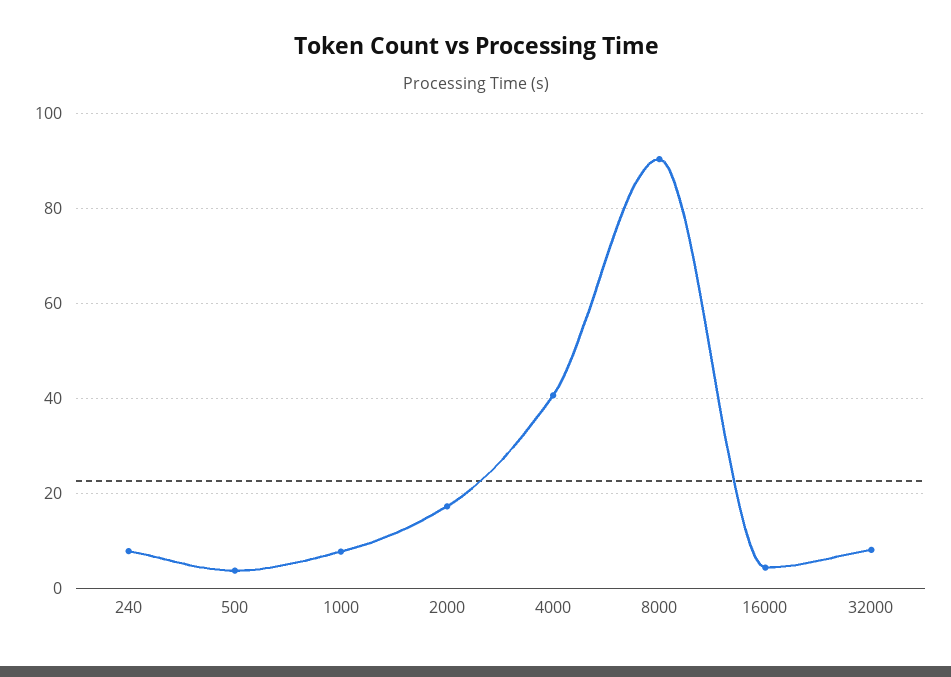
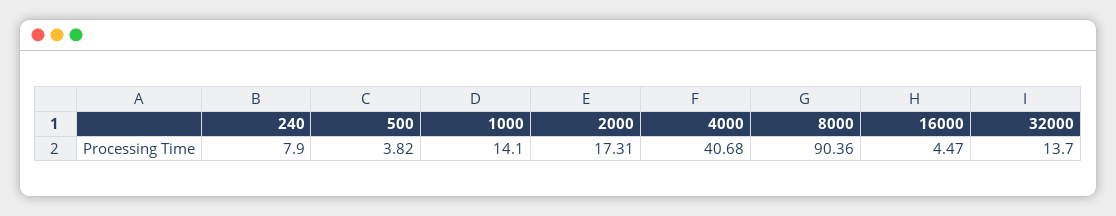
  {
    "240": 7.9,
    "500": 3.82,
-   "1000": 8,
+   "1000": 14.1,
    "2000": 17.31,
    "4000": 40.68,
    "8000": 90.36,
    "16000": 4.47,
-   "32000": 8
+   "32000": 13.7
  }

